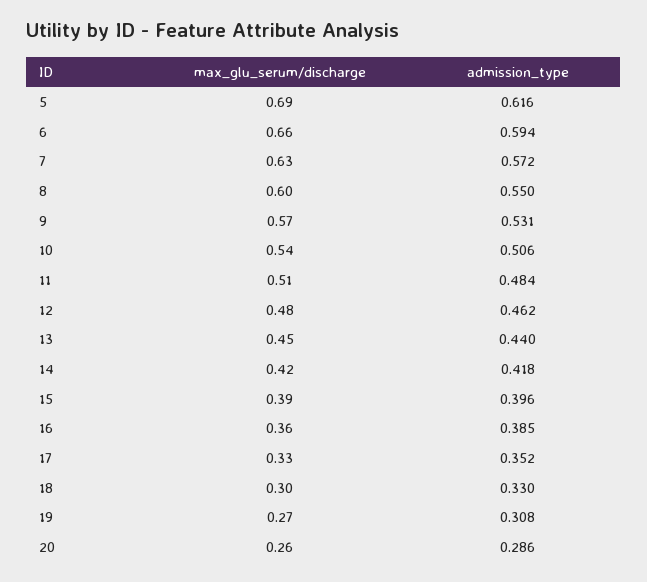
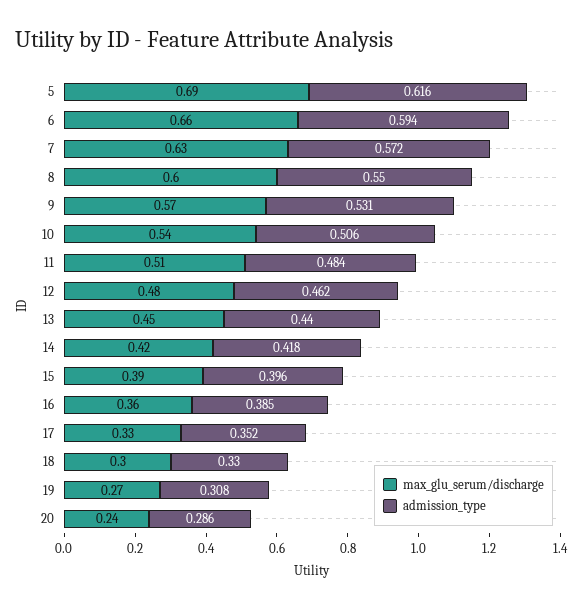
  {
    "max_glu_serum/discharge": {
      "5": 0.69,
      "6": 0.66,
      "7": 0.63,
      "8": 0.6,
      "9": 0.57,
      "10": 0.54,
      "11": 0.51,
      "12": 0.48,
      "13": 0.45,
      "14": 0.42,
      "15": 0.39,
      "16": 0.36,
      "17": 0.33,
      "18": 0.3,
      "19": 0.27,
-     "20": 0.26
+     "20": 0.24
    },
    "admission_type": {
      "5": 0.616,
      "6": 0.594,
      "7": 0.572,
      "8": 0.55,
      "9": 0.531,
      "10": 0.506,
      "11": 0.484,
      "12": 0.462,
      "13": 0.44,
      "14": 0.418,
      "15": 0.396,
      "16": 0.385,
      "17": 0.352,
      "18": 0.33,
      "19": 0.308,
      "20": 0.286
    }
  }

